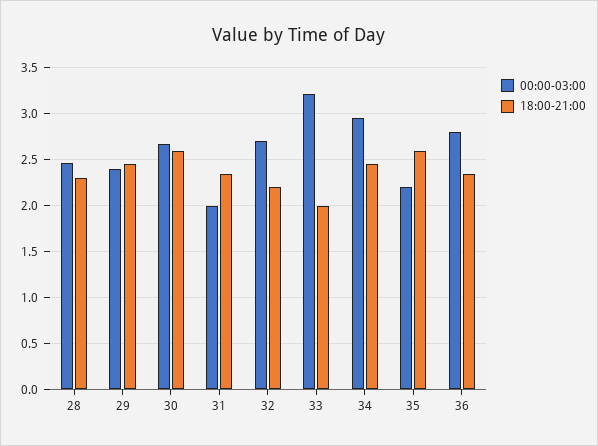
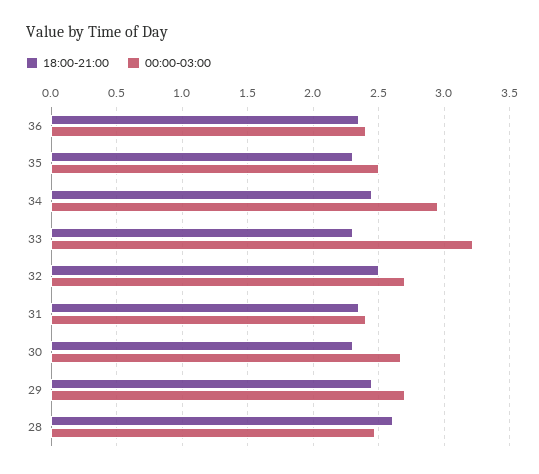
  {
    "00:00-03:00": {
      "28": 2.45,
-     "29": 2.4,
+     "29": 2.7,
      "30": 2.65,
-     "31": 2,
+     "31": 2.4,
      "32": 2.7,
      "33": 3.2,
      "34": 2.95,
-     "35": 2.2,
+     "35": 2.5,
-     "36": 2.8
+     "36": 2.4
    },
    "18:00-21:00": {
-     "28": 2.3,
+     "28": 2.6,
      "29": 2.45,
-     "30": 2.6,
+     "30": 2.3,
      "31": 2.35,
-     "32": 2.2,
+     "32": 2.5,
-     "33": 2,
+     "33": 2.3,
      "34": 2.45,
-     "35": 2.6,
+     "35": 2.3,
      "36": 2.35
    }
  }

